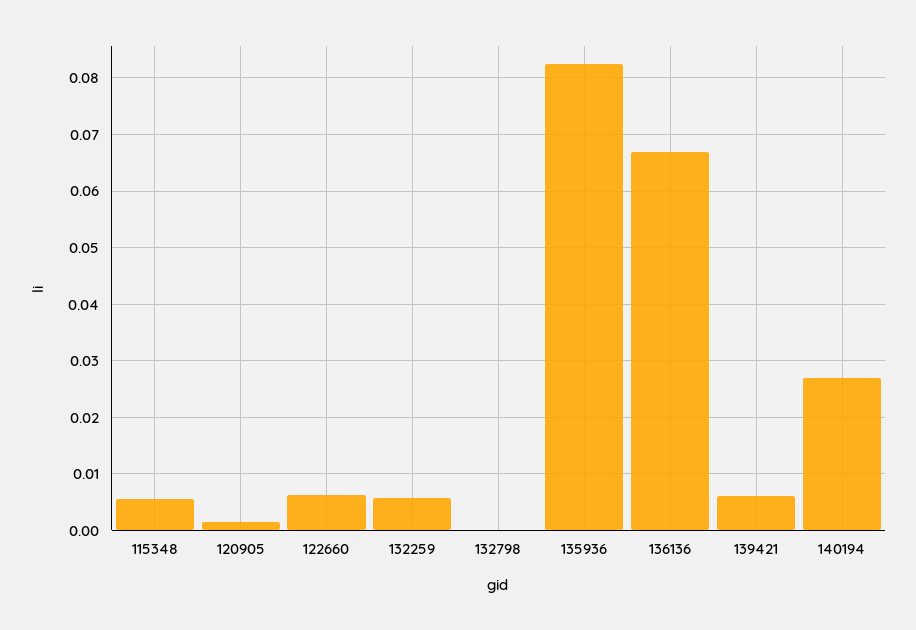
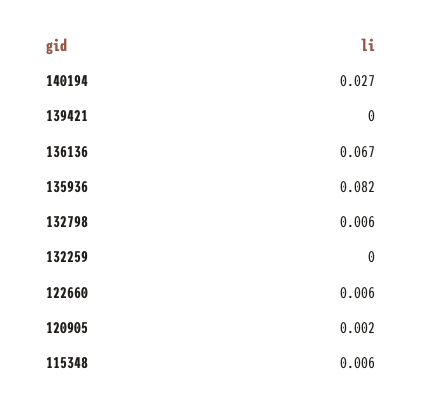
  {
    "115348": 0.006,
    "120905": 0.002,
    "122660": 0.006,
-   "132259": 0.006,
+   "132259": 0,
-   "132798": 0,
+   "132798": 0.006,
    "135936": 0.082,
    "136136": 0.067,
-   "139421": 0.006,
+   "139421": 0,
    "140194": 0.027
  }

